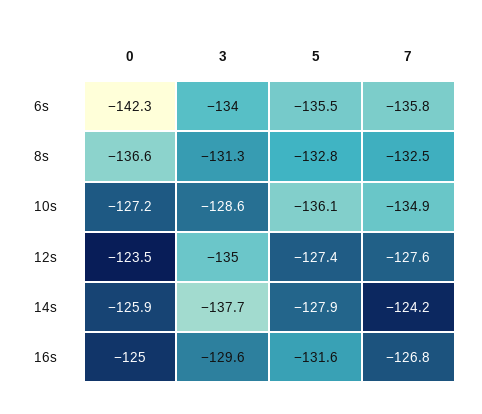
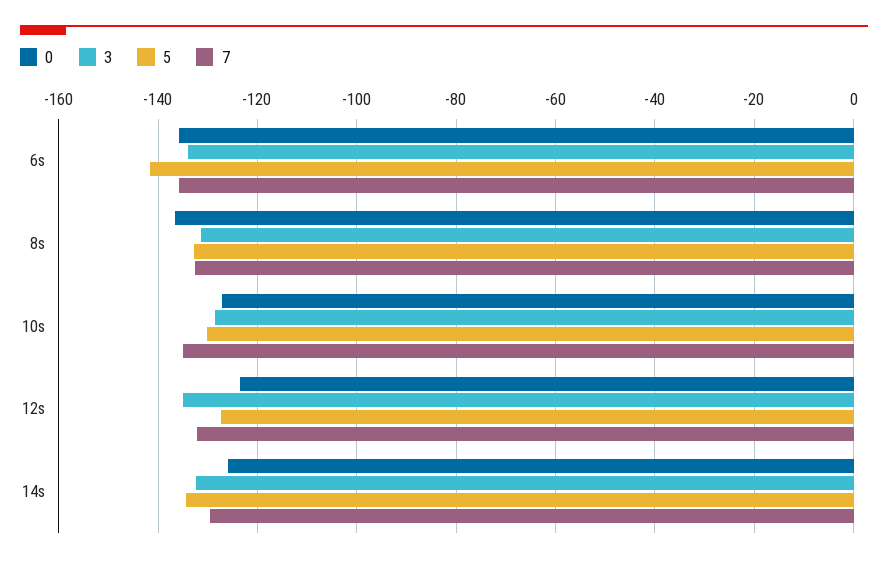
  {
    "0": {
-     "6s": -142.3,
+     "6s": -136,
      "8s": -136.6,
      "10s": -127.2,
      "12s": -123.5,
-     "14s": -125.9,
+     "14s": -125.9
-     "16s": -125
    },
    "3": {
      "6s": -134,
      "8s": -131.3,
      "10s": -128.6,
      "12s": -135,
-     "14s": -137.7,
+     "14s": -132
-     "16s": -129.6
    },
    "5": {
-     "6s": -135.5,
+     "6s": -142,
      "8s": -132.8,
-     "10s": -136.1,
+     "10s": -130,
      "12s": -127.4,
-     "14s": -127.9,
+     "14s": -134
-     "16s": -131.6
    },
    "7": {
      "6s": -135.8,
      "8s": -132.5,
      "10s": -134.9,
-     "12s": -127.6,
+     "12s": -132,
-     "14s": -124.2,
+     "14s": -130
-     "16s": -126.8
    }
  }

